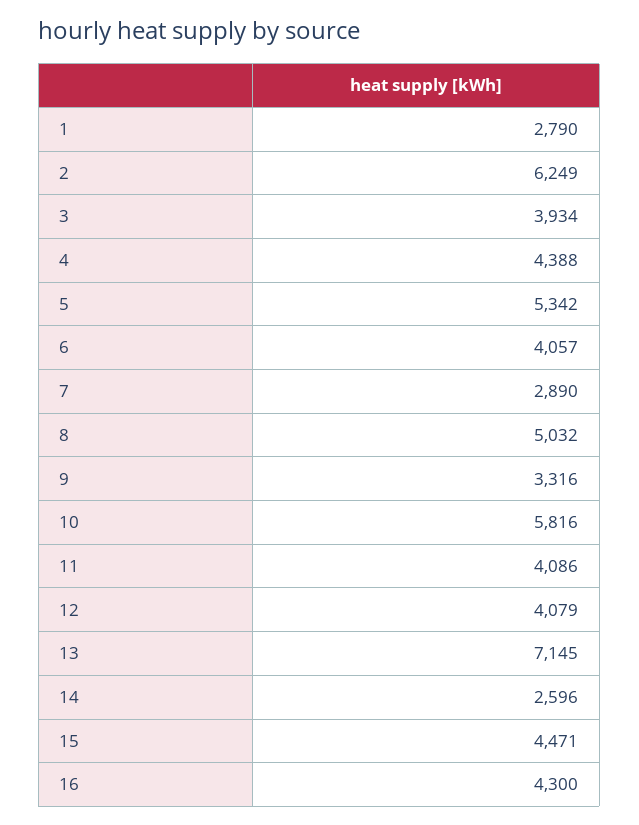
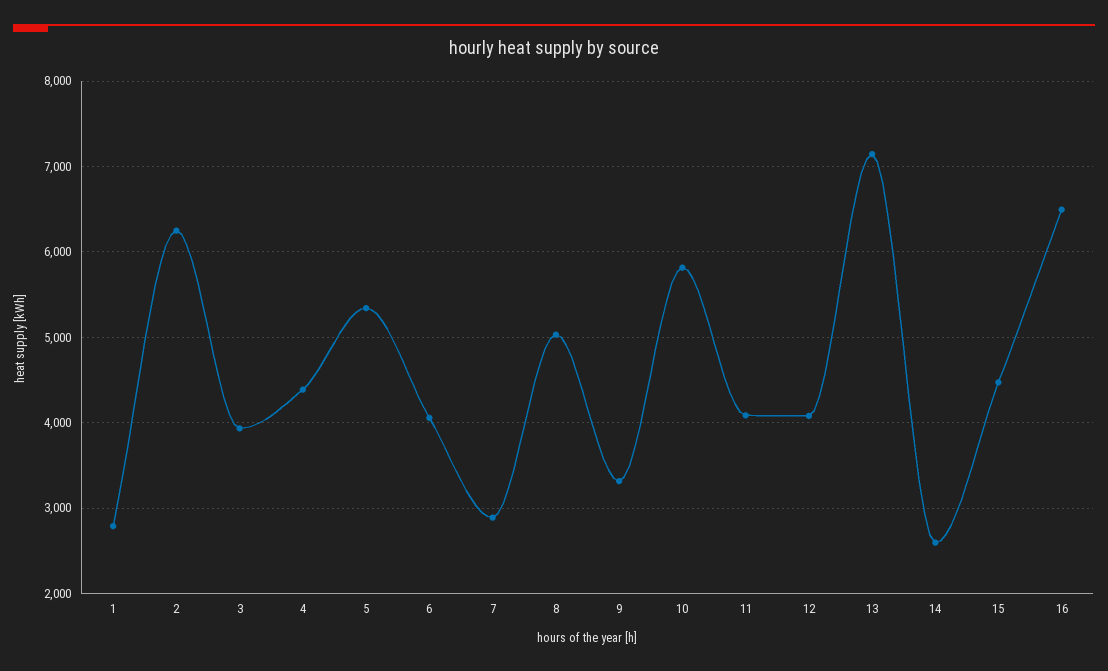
  {
    "1": 2790,
    "2": 6249,
    "3": 3934,
    "4": 4388,
    "5": 5342,
    "6": 4057,
    "7": 2890,
    "8": 5032,
    "9": 3316,
    "10": 5816,
    "11": 4086,
    "12": 4079,
    "13": 7145,
    "14": 2596,
    "15": 4471,
-   "16": 4300
+   "16": 6500
  }

